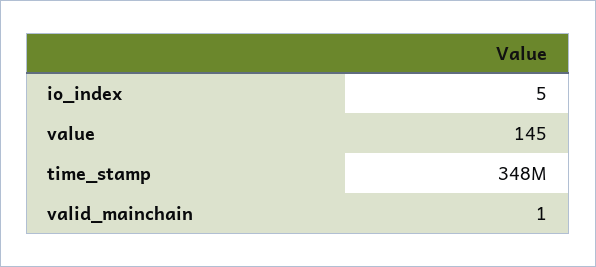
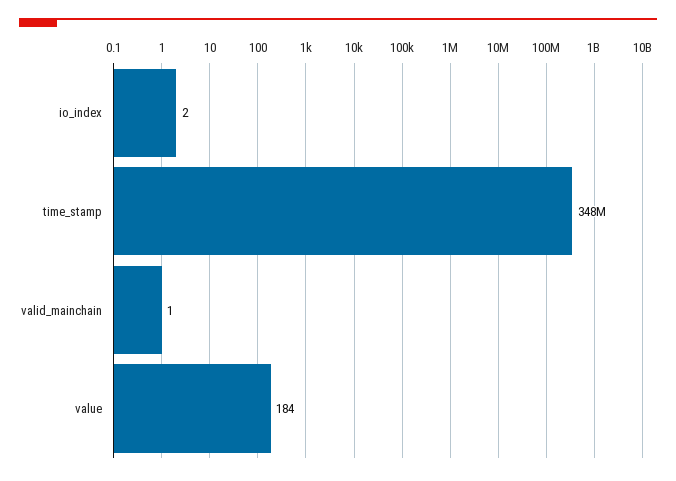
  {
-   "io_index": 5,
+   "io_index": 2,
-   "value": 145,
+   "value": 184,
    "time_stamp": 348000000,
    "valid_mainchain": 1
  }

